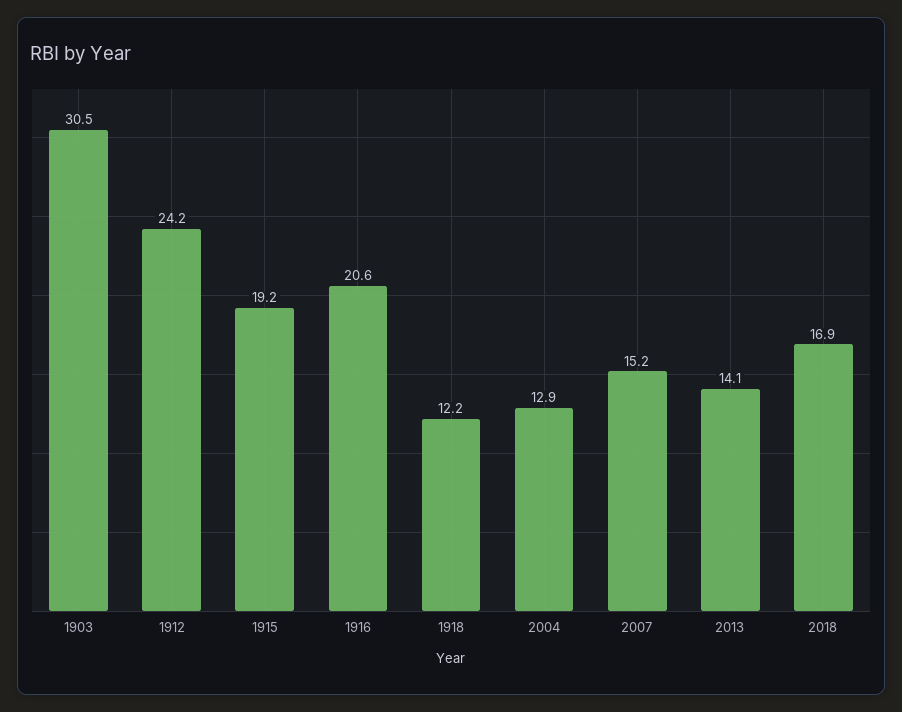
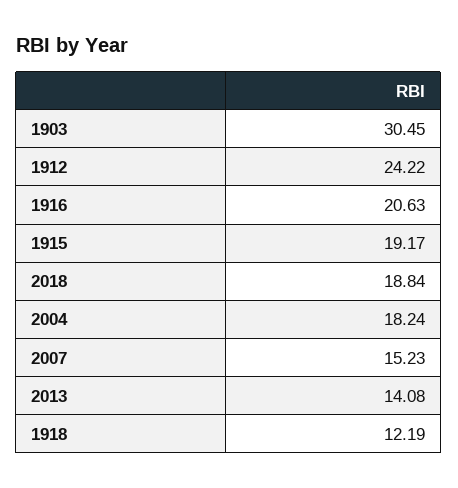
  {
    "1903": 30.45,
    "1912": 24.22,
    "1915": 19.17,
    "1916": 20.63,
    "1918": 12.19,
-   "2004": 12.9,
+   "2004": 18.24,
    "2007": 15.23,
    "2013": 14.08,
-   "2018": 16.9
+   "2018": 18.84
  }

